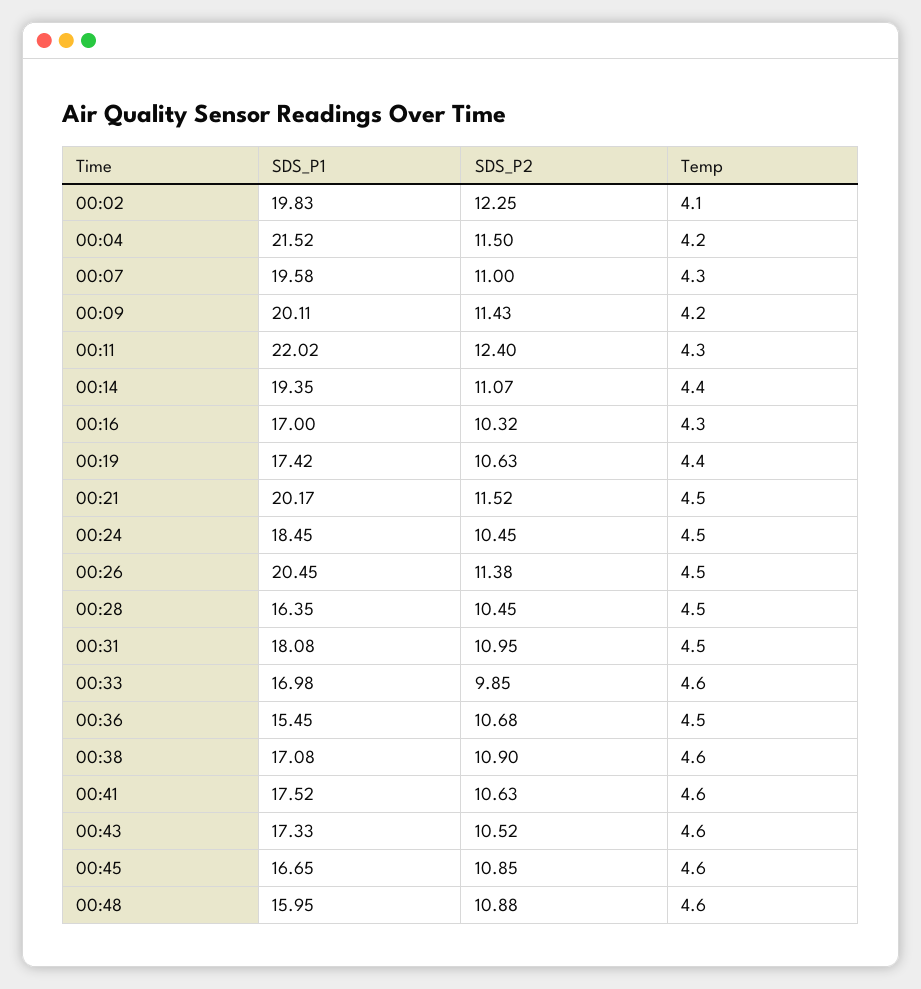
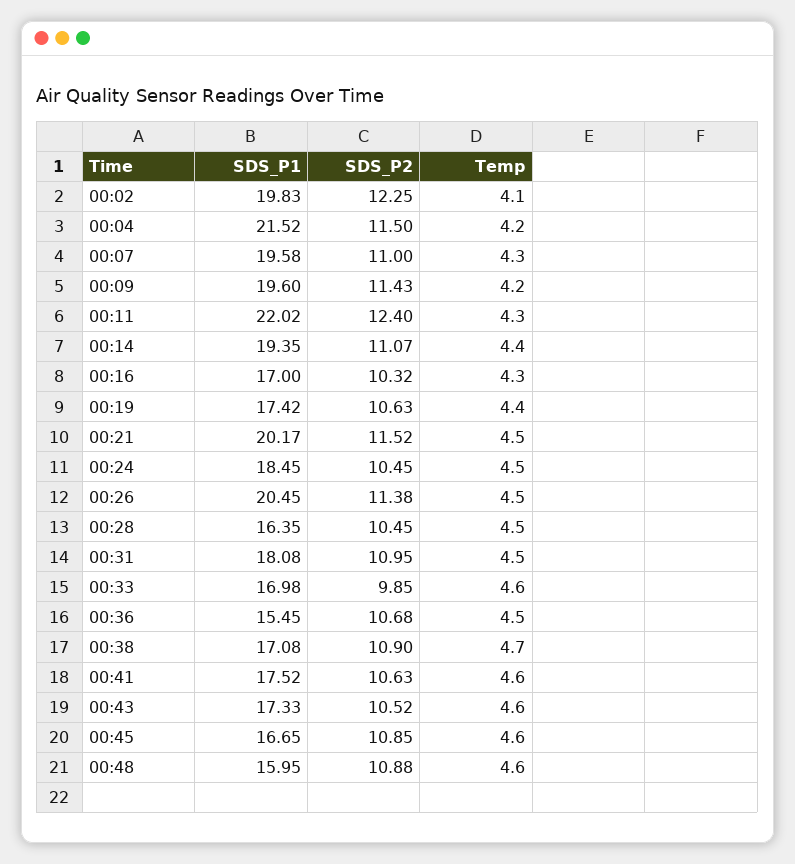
  {
    "SDS_P1": {
      "00:02": 19.83,
      "00:04": 21.52,
      "00:07": 19.58,
-     "00:09": 20.11,
+     "00:09": 19.6,
      "00:11": 22.02,
      "00:14": 19.35,
      "00:16": 17,
      "00:19": 17.42,
      "00:21": 20.17,
      "00:24": 18.45,
      "00:26": 20.45,
      "00:28": 16.35,
      "00:31": 18.08,
      "00:33": 16.98,
      "00:36": 15.45,
      "00:38": 17.08,
      "00:41": 17.52,
      "00:43": 17.33,
      "00:45": 16.65,
      "00:48": 15.95
    },
    "SDS_P2": {
      "00:02": 12.25,
      "00:04": 11.5,
      "00:07": 11,
      "00:09": 11.43,
      "00:11": 12.4,
      "00:14": 11.07,
      "00:16": 10.32,
      "00:19": 10.63,
      "00:21": 11.52,
      "00:24": 10.45,
      "00:26": 11.38,
      "00:28": 10.45,
      "00:31": 10.95,
      "00:33": 9.85,
      "00:36": 10.68,
      "00:38": 10.9,
      "00:41": 10.63,
      "00:43": 10.52,
      "00:45": 10.85,
      "00:48": 10.88
    },
    "Temp": {
      "00:02": 4.1,
      "00:04": 4.2,
      "00:07": 4.3,
      "00:09": 4.2,
      "00:11": 4.3,
      "00:14": 4.4,
      "00:16": 4.3,
      "00:19": 4.4,
      "00:21": 4.5,
      "00:24": 4.5,
      "00:26": 4.5,
      "00:28": 4.5,
      "00:31": 4.5,
      "00:33": 4.6,
      "00:36": 4.5,
-     "00:38": 4.6,
+     "00:38": 4.7,
      "00:41": 4.6,
      "00:43": 4.6,
      "00:45": 4.6,
      "00:48": 4.6
    }
  }

